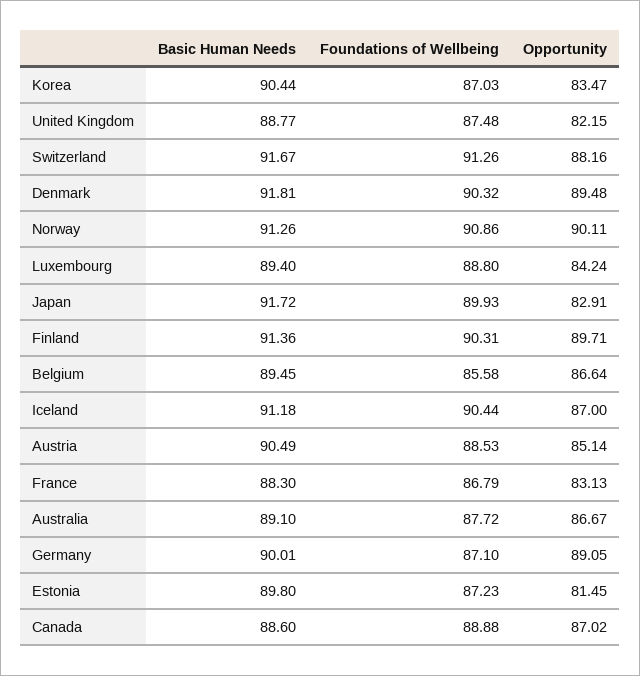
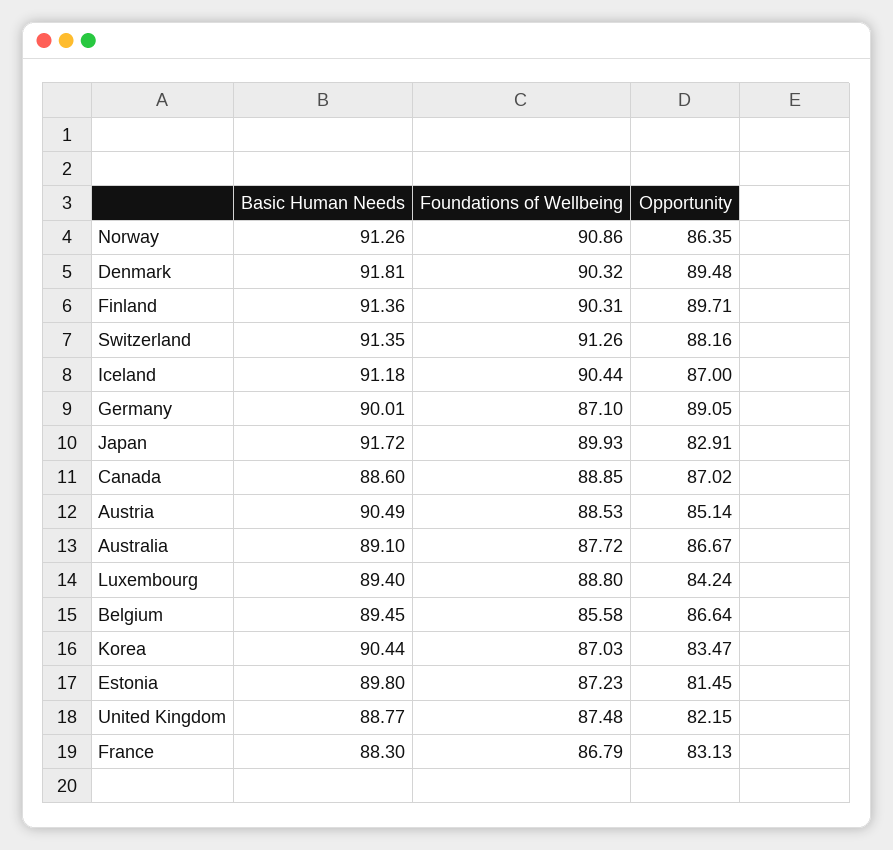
  {
    "Basic Human Needs": {
      "Korea": 90.44,
      "United Kingdom": 88.77,
-     "Switzerland": 91.67,
+     "Switzerland": 91.35,
      "Denmark": 91.81,
      "Norway": 91.26,
      "Luxembourg": 89.4,
      "Japan": 91.72,
      "Finland": 91.36,
      "Belgium": 89.45,
      "Iceland": 91.18,
      "Austria": 90.49,
      "France": 88.3,
      "Australia": 89.1,
      "Germany": 90.01,
      "Estonia": 89.8,
      "Canada": 88.6
    },
    "Foundations of Wellbeing": {
      "Korea": 87.03,
      "United Kingdom": 87.48,
      "Switzerland": 91.26,
      "Denmark": 90.32,
      "Norway": 90.86,
      "Luxembourg": 88.8,
      "Japan": 89.93,
      "Finland": 90.31,
      "Belgium": 85.58,
      "Iceland": 90.44,
      "Austria": 88.53,
      "France": 86.79,
      "Australia": 87.72,
      "Germany": 87.1,
      "Estonia": 87.23,
-     "Canada": 88.88
+     "Canada": 88.85
    },
    "Opportunity": {
      "Korea": 83.47,
      "United Kingdom": 82.15,
      "Switzerland": 88.16,
      "Denmark": 89.48,
-     "Norway": 90.11,
+     "Norway": 86.35,
      "Luxembourg": 84.24,
      "Japan": 82.91,
      "Finland": 89.71,
      "Belgium": 86.64,
      "Iceland": 87,
      "Austria": 85.14,
      "France": 83.13,
      "Australia": 86.67,
      "Germany": 89.05,
      "Estonia": 81.45,
      "Canada": 87.02
    }
  }

